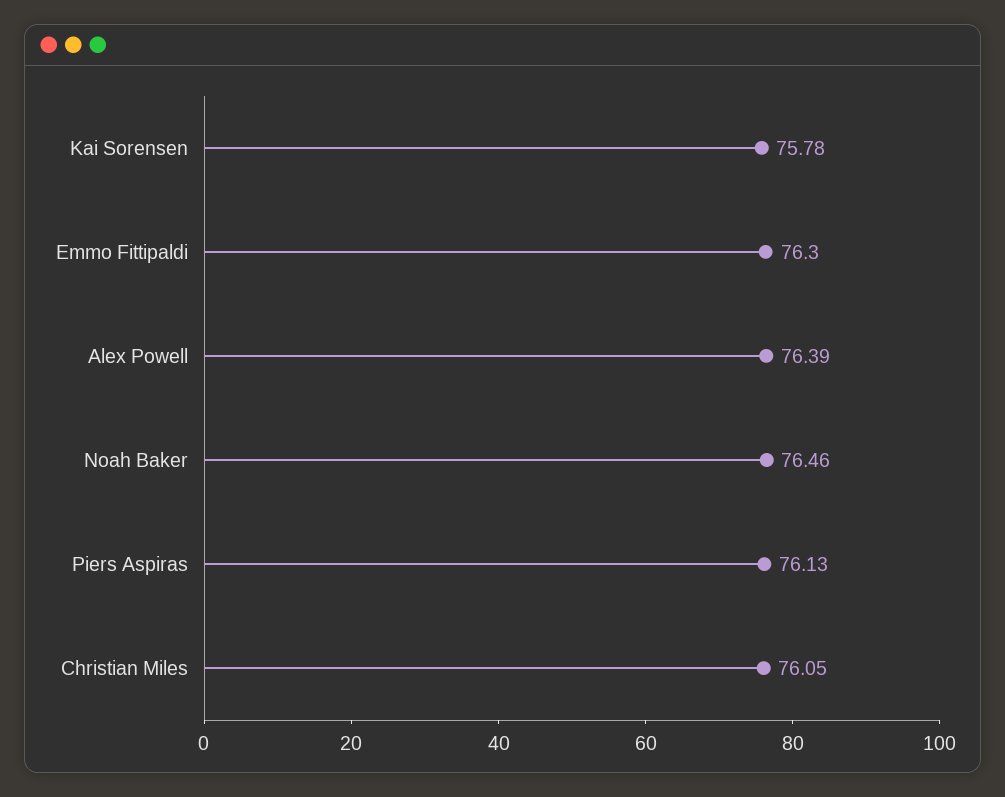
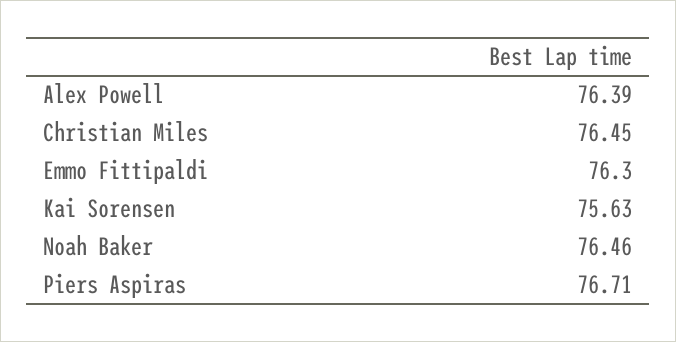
  {
-   "Kai Sorensen": 75.78,
+   "Kai Sorensen": 75.63,
    "Emmo Fittipaldi": 76.3,
    "Alex Powell": 76.39,
    "Noah Baker": 76.46,
-   "Piers Aspiras": 76.13,
+   "Piers Aspiras": 76.71,
-   "Christian Miles": 76.05
+   "Christian Miles": 76.45
  }

